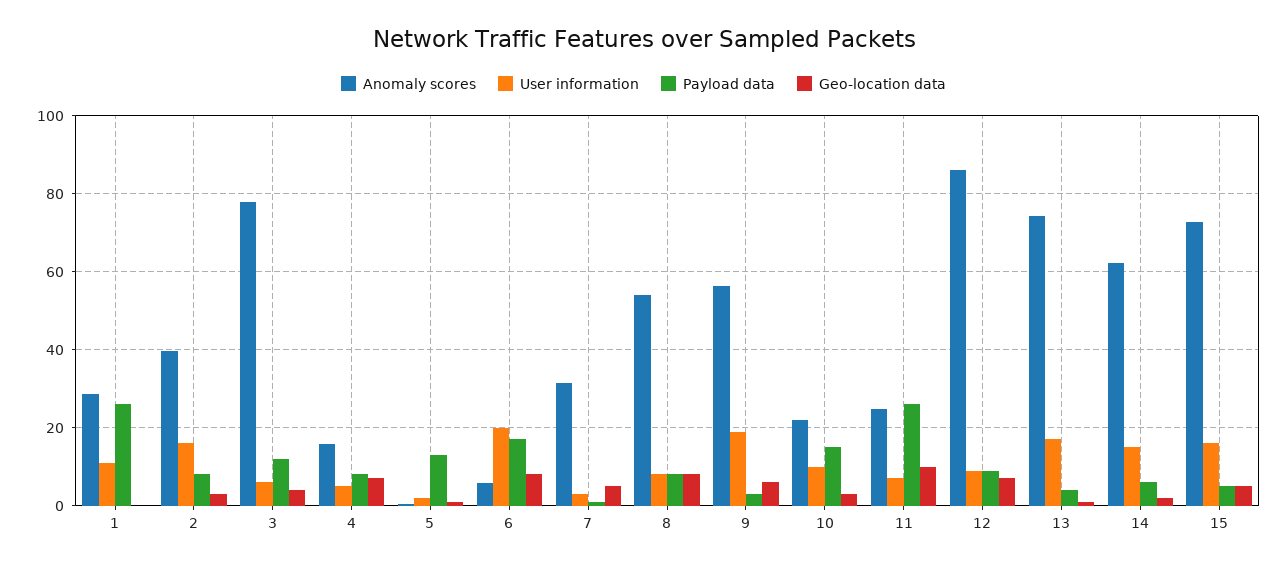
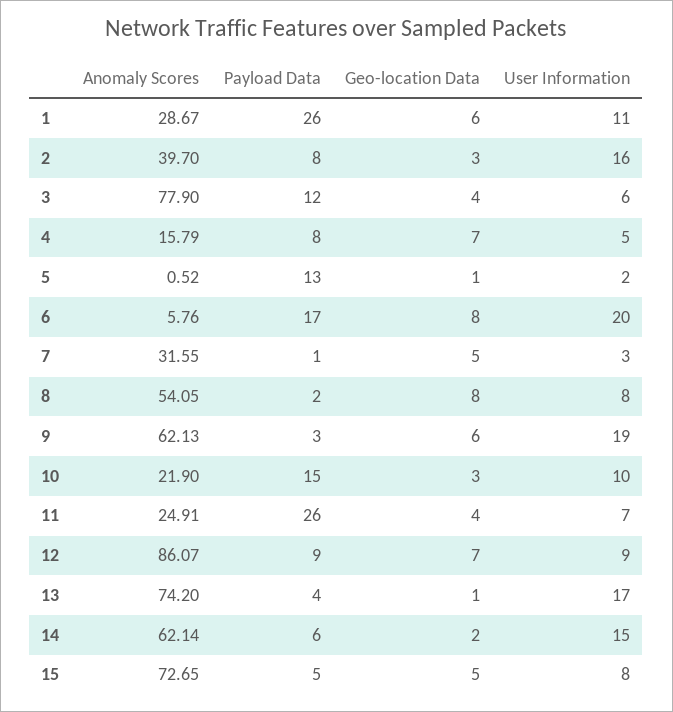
  {
    "Anomaly scores": {
      "1": 28.67,
      "2": 39.7,
      "3": 77.9,
      "4": 15.79,
      "5": 0.52,
      "6": 5.76,
      "7": 31.55,
      "8": 54.05,
-     "9": 56,
+     "9": 62.13,
      "10": 21.9,
      "11": 24.91,
      "12": 86.07,
      "13": 74.2,
      "14": 62.14,
      "15": 72.65
    },
    "User information": {
      "1": 11,
      "2": 16,
      "3": 6,
      "4": 5,
      "5": 2,
      "6": 20,
      "7": 3,
      "8": 8,
      "9": 19,
      "10": 10,
      "11": 7,
      "12": 9,
      "13": 17,
      "14": 15,
-     "15": 16
+     "15": 8
    },
    "Payload data": {
      "1": 26,
      "2": 8,
      "3": 12,
      "4": 8,
      "5": 13,
      "6": 17,
      "7": 1,
-     "8": 8,
+     "8": 2,
      "9": 3,
      "10": 15,
      "11": 26,
      "12": 9,
      "13": 4,
      "14": 6,
      "15": 5
    },
    "Geo-location data": {
-     "1": 0,
+     "1": 6,
      "2": 3,
      "3": 4,
      "4": 7,
      "5": 1,
      "6": 8,
      "7": 5,
      "8": 8,
      "9": 6,
      "10": 3,
-     "11": 10,
+     "11": 4,
      "12": 7,
      "13": 1,
      "14": 2,
      "15": 5
    }
  }

